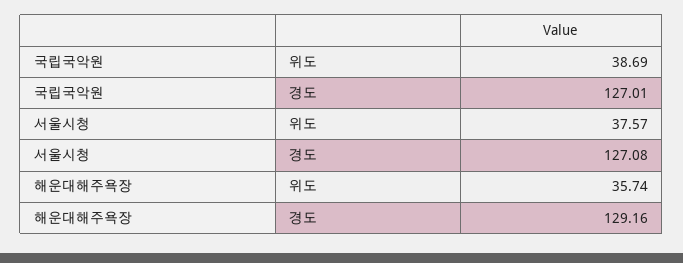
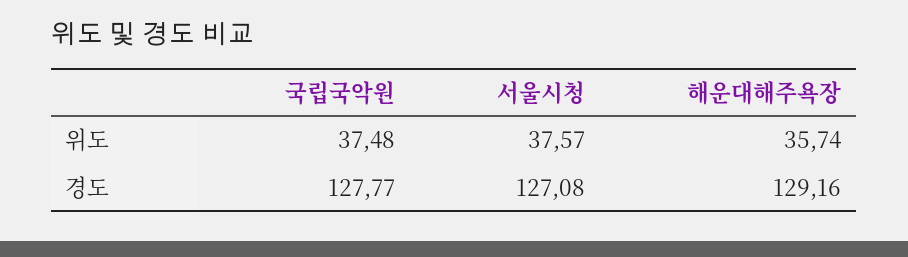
  {
    "국립국악원": {
-     "위도": 38.69,
+     "위도": 37.48,
-     "경도": 127.01
+     "경도": 127.77
    },
    "서울시청": {
      "위도": 37.57,
      "경도": 127.08
    },
    "해운대해주욕장": {
      "위도": 35.74,
      "경도": 129.16
    }
  }

